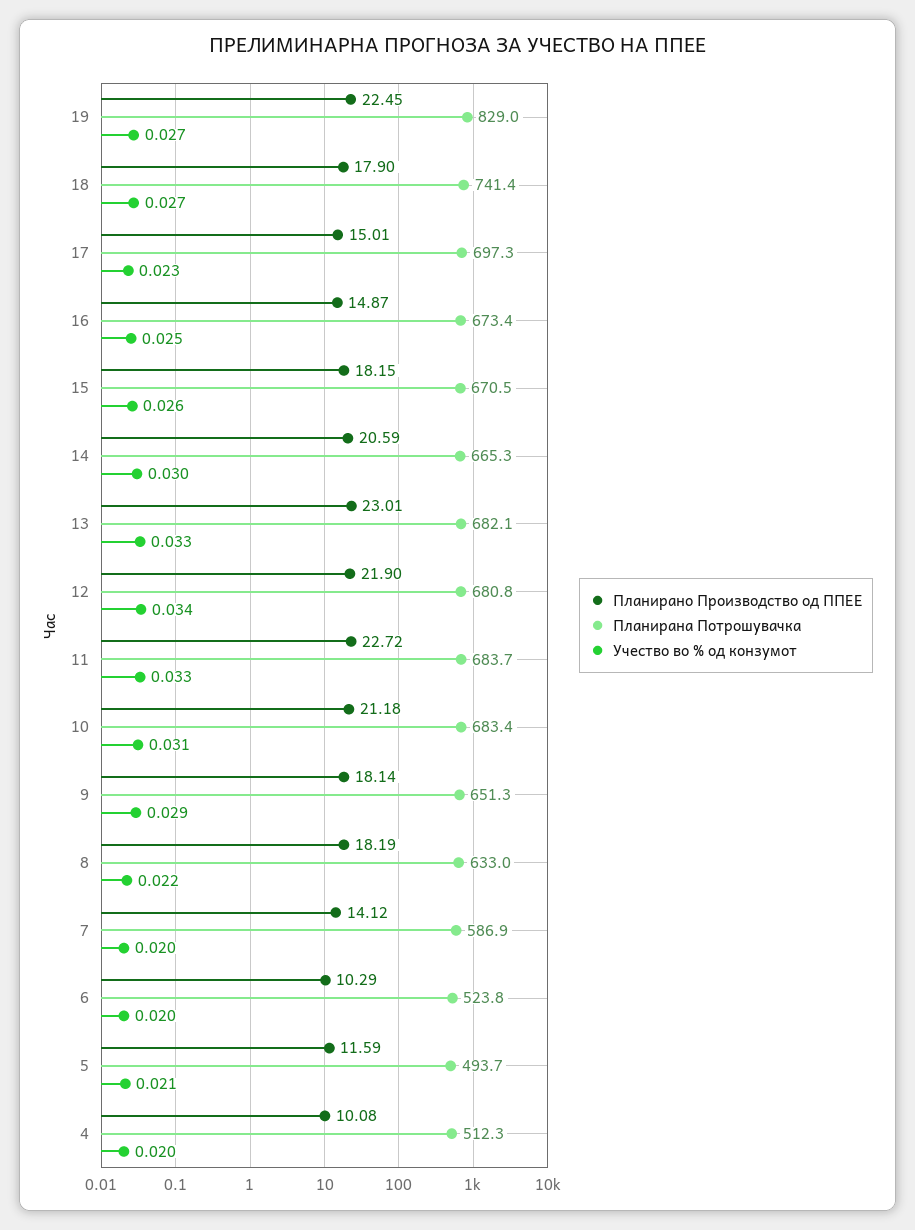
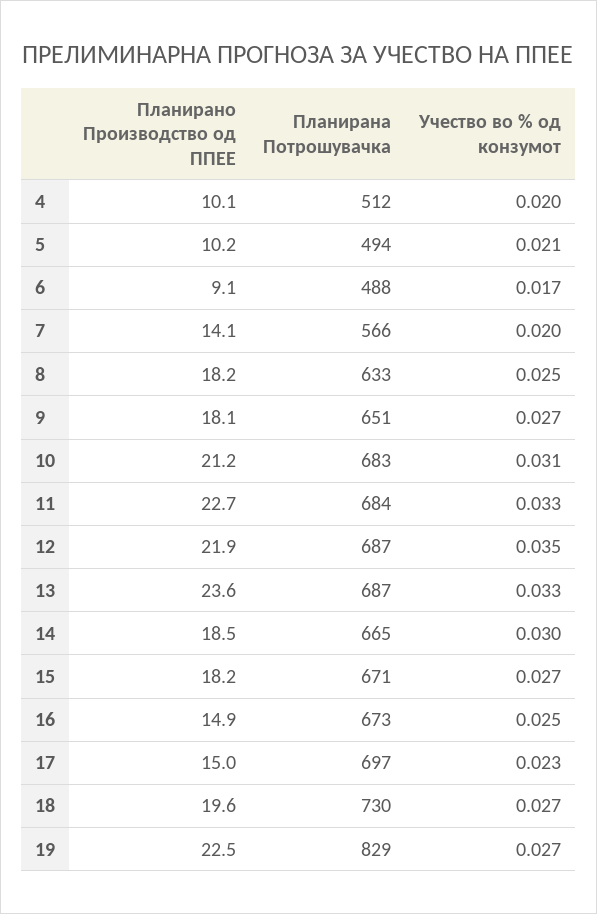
  {
    "Планирано Производство од ППЕЕ": {
      "19": 22.45,
-     "18": 17.9,
+     "18": 19.6,
      "17": 15.01,
      "16": 14.87,
      "15": 18.15,
-     "14": 20.59,
+     "14": 18.5,
-     "13": 23.01,
+     "13": 23.6,
      "12": 21.9,
      "11": 22.72,
      "10": 21.18,
      "9": 18.14,
      "8": 18.19,
      "7": 14.12,
-     "6": 10.29,
+     "6": 9.1,
-     "5": 11.59,
+     "5": 10.2,
      "4": 10.08
    },
    "Планирана Потрошувачка": {
      "19": 829,
-     "18": 741.4,
+     "18": 730,
      "17": 697.3,
      "16": 673.4,
      "15": 670.5,
      "14": 665.3,
-     "13": 682.1,
+     "13": 687,
-     "12": 680.8,
+     "12": 687,
      "11": 683.7,
      "10": 683.4,
      "9": 651.3,
      "8": 633,
-     "7": 586.9,
+     "7": 566,
-     "6": 523.8,
+     "6": 488,
      "5": 493.7,
      "4": 512.3
    },
    "Учество во % од конзумот": {
      "19": 0.027,
      "18": 0.027,
      "17": 0.023,
      "16": 0.025,
-     "15": 0.026,
+     "15": 0.027,
      "14": 0.03,
      "13": 0.033,
-     "12": 0.034,
+     "12": 0.035,
      "11": 0.033,
      "10": 0.031,
-     "9": 0.029,
+     "9": 0.027,
-     "8": 0.022,
+     "8": 0.025,
      "7": 0.02,
-     "6": 0.02,
+     "6": 0.017,
      "5": 0.021,
      "4": 0.02
    }
  }

